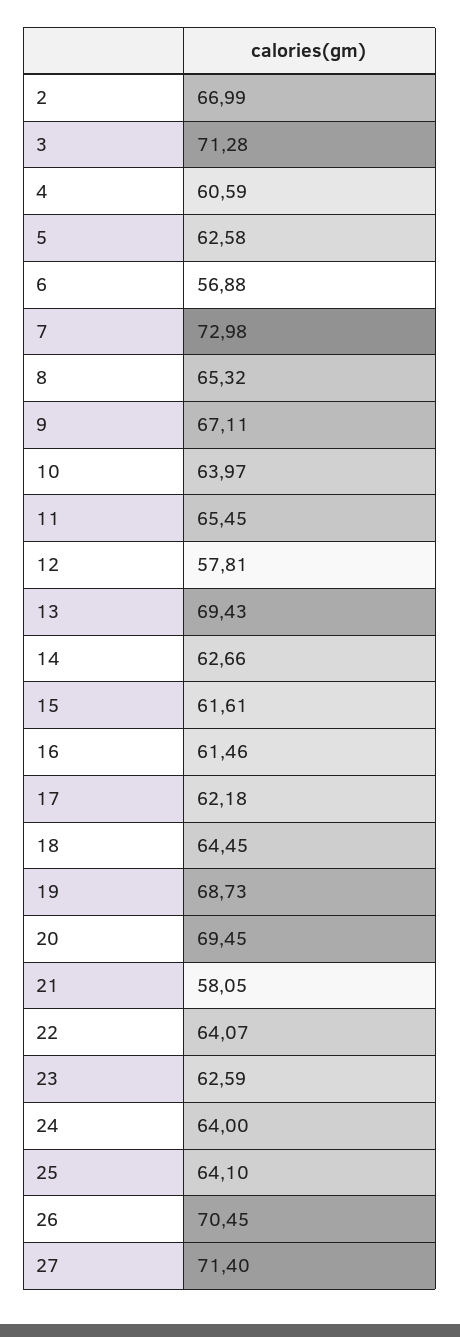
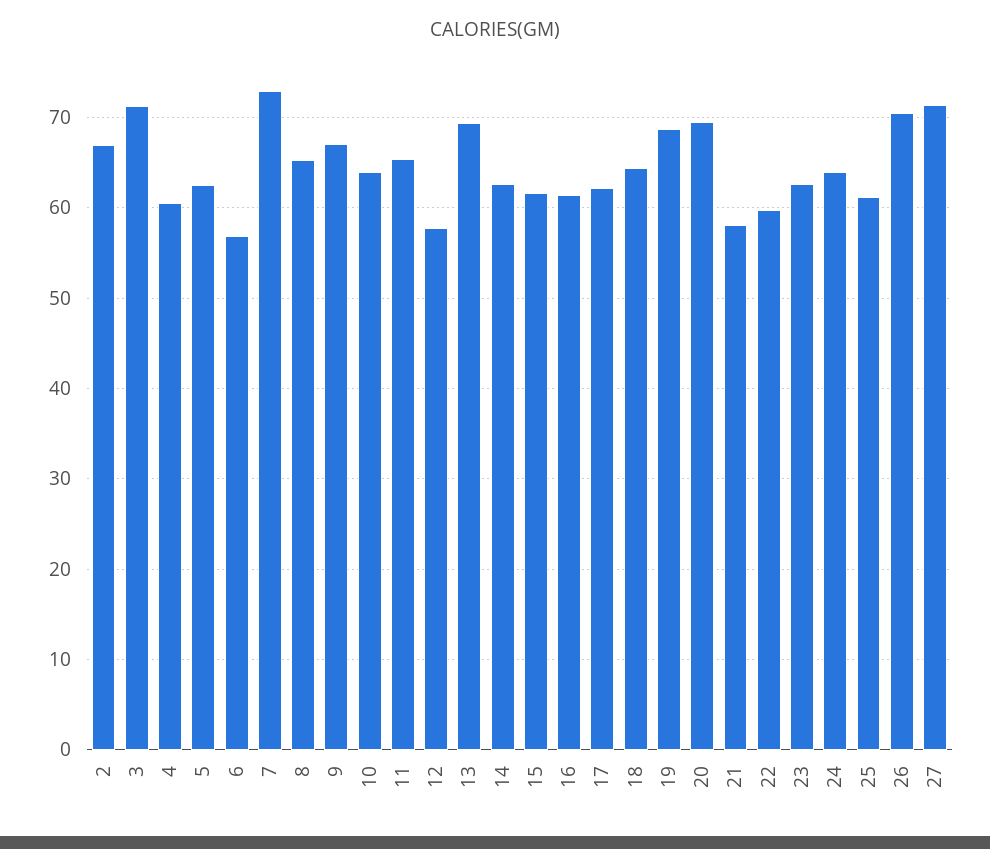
  {
    "2": 66.99,
    "3": 71.28,
    "4": 60.59,
    "5": 62.58,
    "6": 56.88,
    "7": 72.98,
    "8": 65.32,
    "9": 67.11,
    "10": 63.97,
    "11": 65.45,
    "12": 57.81,
    "13": 69.43,
    "14": 62.66,
    "15": 61.61,
    "16": 61.46,
    "17": 62.18,
    "18": 64.45,
    "19": 68.73,
    "20": 69.45,
    "21": 58.05,
-   "22": 64.07,
+   "22": 60,
    "23": 62.59,
    "24": 64,
-   "25": 64.1,
+   "25": 61,
    "26": 70.45,
    "27": 71.4
  }

